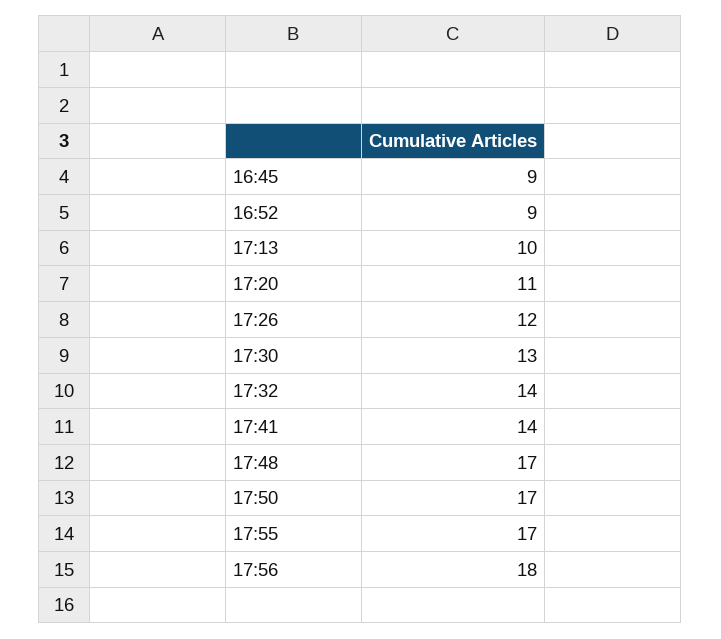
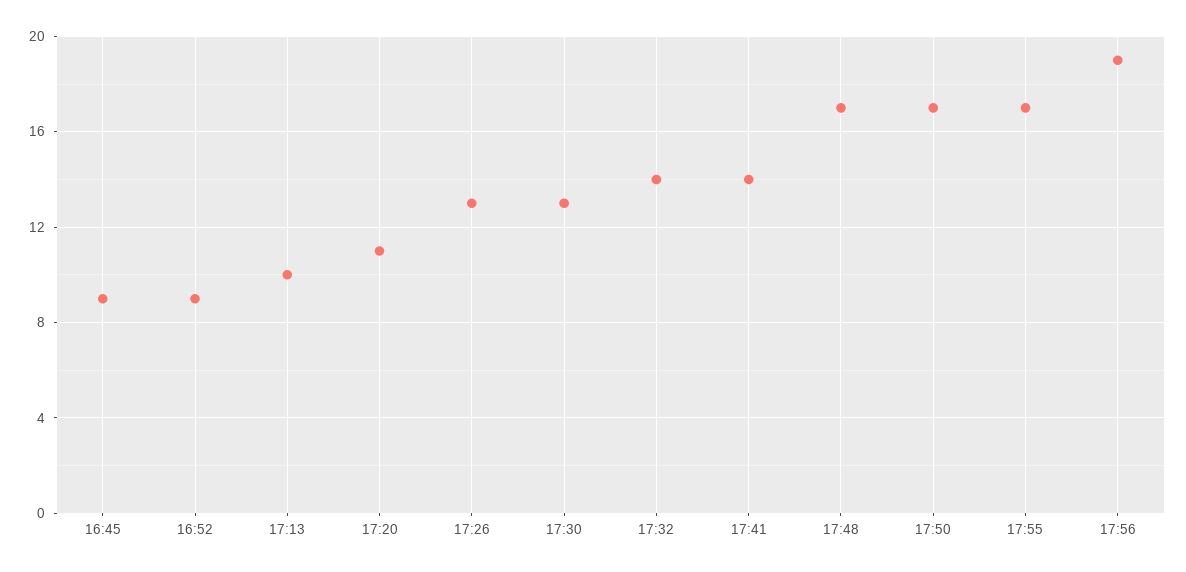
  {
    "16:45": 9,
    "16:52": 9,
    "17:13": 10,
    "17:20": 11,
-   "17:26": 12,
+   "17:26": 13,
    "17:30": 13,
    "17:32": 14,
    "17:41": 14,
    "17:48": 17,
    "17:50": 17,
    "17:55": 17,
-   "17:56": 18
+   "17:56": 19
  }

